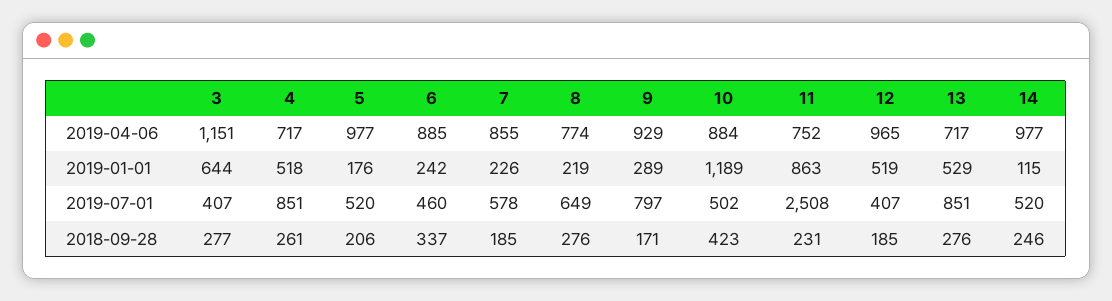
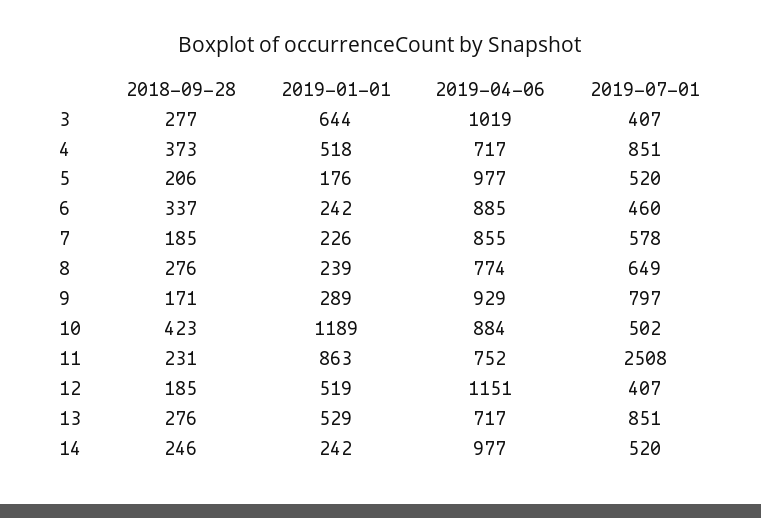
  {
    "3": {
-     "2019-04-06": 1151,
+     "2019-04-06": 1019,
      "2019-01-01": 644,
      "2019-07-01": 407,
      "2018-09-28": 277
    },
    "4": {
      "2019-04-06": 717,
      "2019-01-01": 518,
      "2019-07-01": 851,
-     "2018-09-28": 261
+     "2018-09-28": 373
    },
    "5": {
      "2019-04-06": 977,
      "2019-01-01": 176,
      "2019-07-01": 520,
      "2018-09-28": 206
    },
    "6": {
      "2019-04-06": 885,
      "2019-01-01": 242,
      "2019-07-01": 460,
      "2018-09-28": 337
    },
    "7": {
      "2019-04-06": 855,
      "2019-01-01": 226,
      "2019-07-01": 578,
      "2018-09-28": 185
    },
    "8": {
      "2019-04-06": 774,
-     "2019-01-01": 219,
+     "2019-01-01": 239,
      "2019-07-01": 649,
      "2018-09-28": 276
    },
    "9": {
      "2019-04-06": 929,
      "2019-01-01": 289,
      "2019-07-01": 797,
      "2018-09-28": 171
    },
    "10": {
      "2019-04-06": 884,
      "2019-01-01": 1189,
      "2019-07-01": 502,
      "2018-09-28": 423
    },
    "11": {
      "2019-04-06": 752,
      "2019-01-01": 863,
      "2019-07-01": 2508,
      "2018-09-28": 231
    },
    "12": {
-     "2019-04-06": 965,
+     "2019-04-06": 1151,
      "2019-01-01": 519,
      "2019-07-01": 407,
      "2018-09-28": 185
    },
    "13": {
      "2019-04-06": 717,
      "2019-01-01": 529,
      "2019-07-01": 851,
      "2018-09-28": 276
    },
    "14": {
      "2019-04-06": 977,
-     "2019-01-01": 115,
+     "2019-01-01": 242,
      "2019-07-01": 520,
      "2018-09-28": 246
    }
  }

